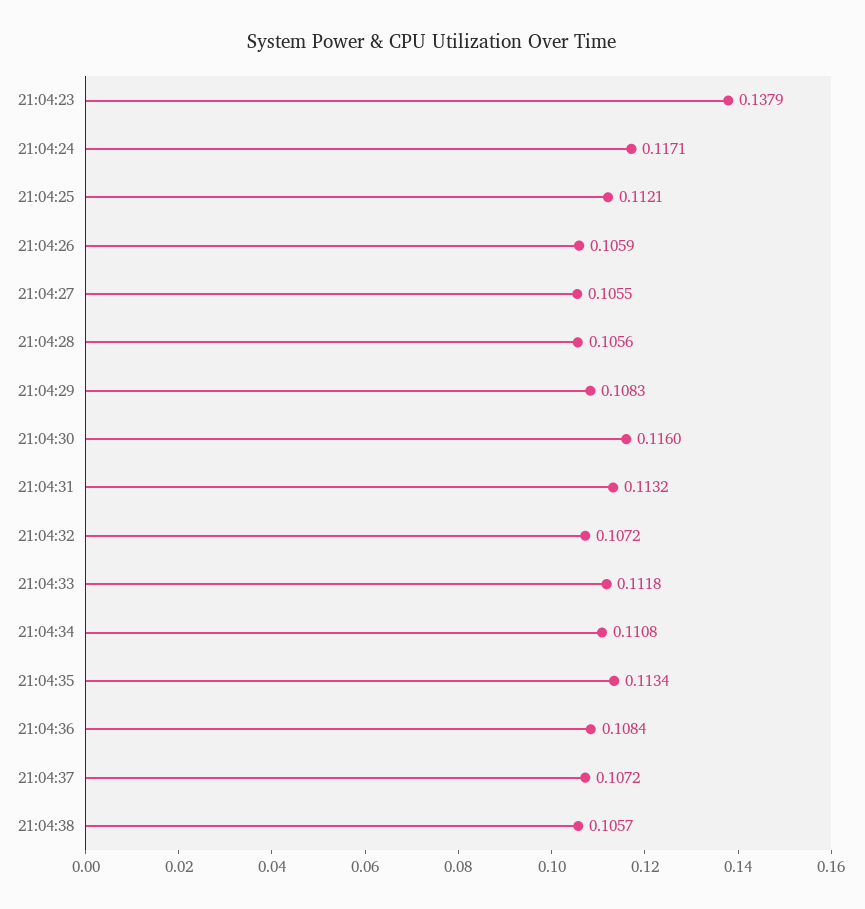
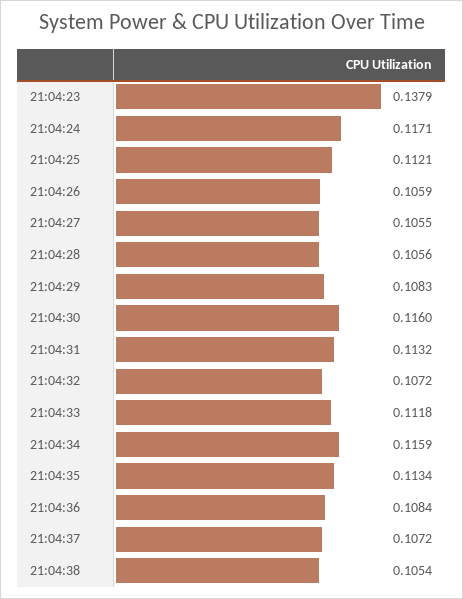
  {
    "21:04:23": 0.1379,
    "21:04:24": 0.1171,
    "21:04:25": 0.1121,
    "21:04:26": 0.1059,
    "21:04:27": 0.1055,
    "21:04:28": 0.1056,
    "21:04:29": 0.1083,
    "21:04:30": 0.116,
    "21:04:31": 0.1132,
    "21:04:32": 0.1072,
    "21:04:33": 0.1118,
-   "21:04:34": 0.1108,
+   "21:04:34": 0.1159,
    "21:04:35": 0.1134,
    "21:04:36": 0.1084,
    "21:04:37": 0.1072,
-   "21:04:38": 0.1057
+   "21:04:38": 0.1054
  }

